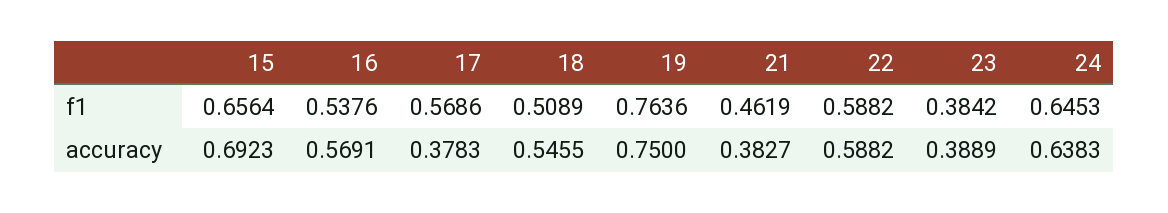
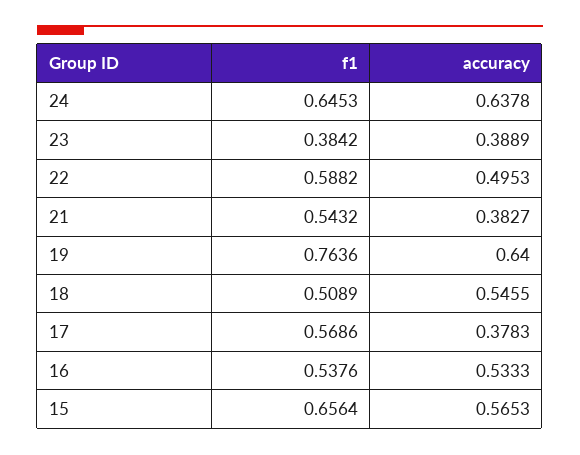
  {
    "15": {
      "f1": 0.6564,
-     "accuracy": 0.6923
+     "accuracy": 0.5653
    },
    "16": {
      "f1": 0.5376,
-     "accuracy": 0.5691
+     "accuracy": 0.5333
    },
    "17": {
      "f1": 0.5686,
      "accuracy": 0.3783
    },
    "18": {
      "f1": 0.5089,
      "accuracy": 0.5455
    },
    "19": {
      "f1": 0.7636,
-     "accuracy": 0.75
+     "accuracy": 0.64
    },
    "21": {
-     "f1": 0.4619,
+     "f1": 0.5432,
      "accuracy": 0.3827
    },
    "22": {
      "f1": 0.5882,
-     "accuracy": 0.5882
+     "accuracy": 0.4953
    },
    "23": {
      "f1": 0.3842,
      "accuracy": 0.3889
    },
    "24": {
      "f1": 0.6453,
-     "accuracy": 0.6383
+     "accuracy": 0.6378
    }
  }

